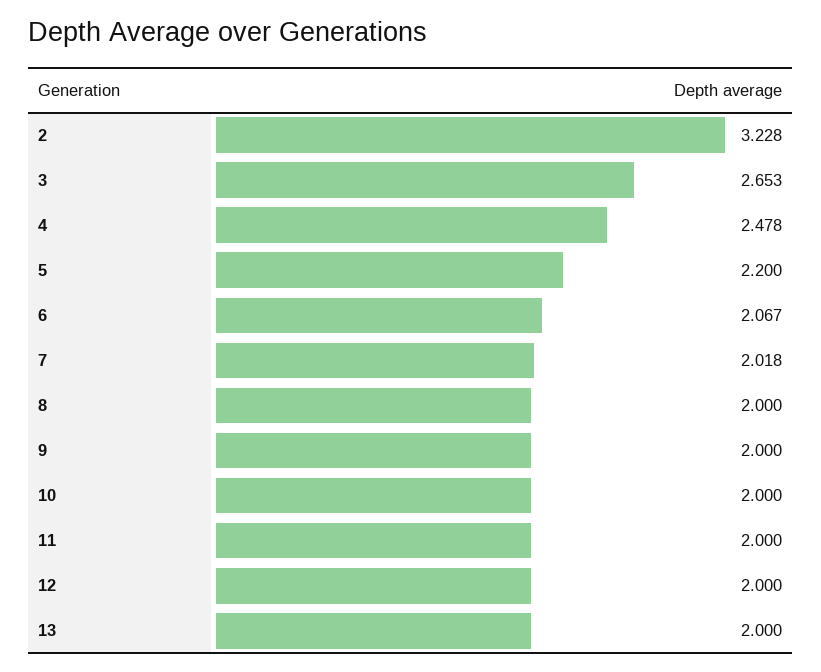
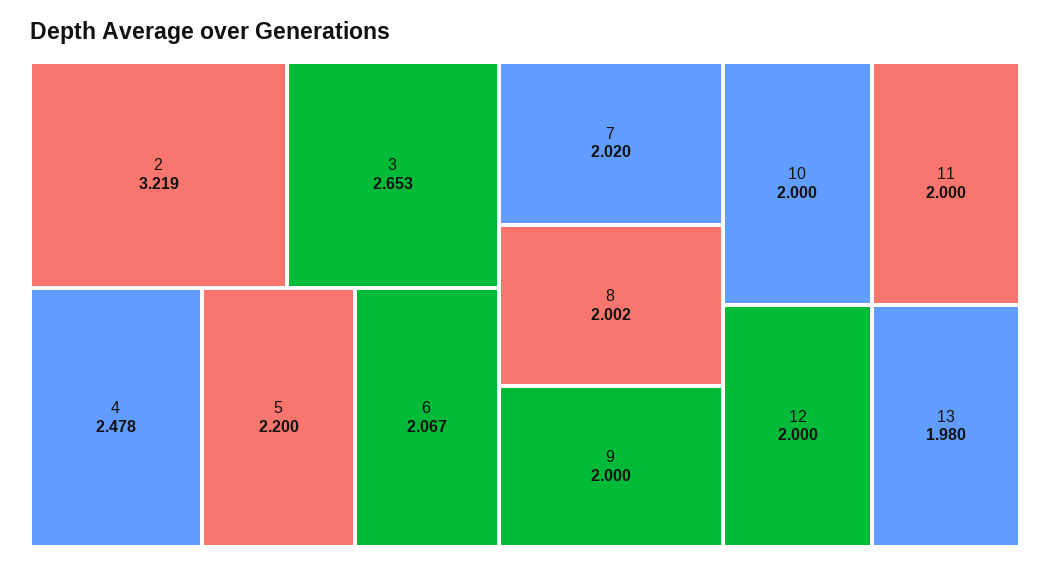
  {
-   "2": 3.228,
+   "2": 3.219,
    "3": 2.653,
    "4": 2.478,
    "5": 2.2,
    "6": 2.067,
-   "7": 2.018,
+   "7": 2.02,
-   "8": 2,
+   "8": 2.002,
    "9": 2,
    "10": 2,
    "11": 2,
    "12": 2,
-   "13": 2
+   "13": 1.98
  }

